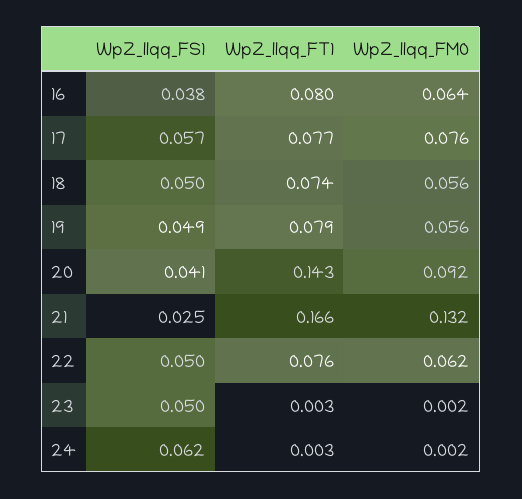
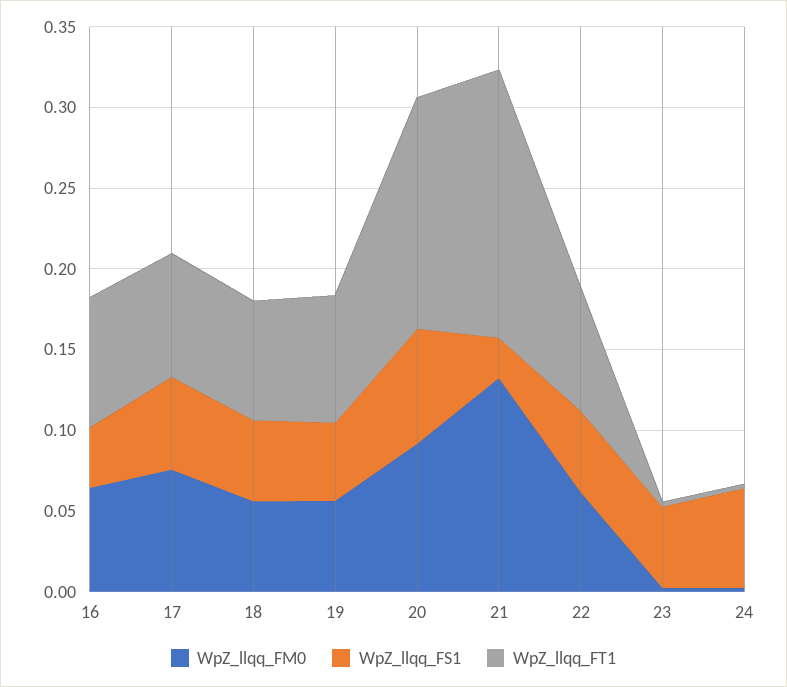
  {
    "WpZ_llqq_FS1": {
      "16": 0.038,
      "17": 0.057,
      "18": 0.05,
      "19": 0.049,
-     "20": 0.041,
+     "20": 0.07,
      "21": 0.025,
      "22": 0.05,
      "23": 0.05,
      "24": 0.062
    },
    "WpZ_llqq_FT1": {
      "16": 0.08,
      "17": 0.077,
      "18": 0.074,
      "19": 0.079,
      "20": 0.143,
      "21": 0.166,
      "22": 0.076,
      "23": 0.003,
      "24": 0.003
    },
    "WpZ_llqq_FM0": {
      "16": 0.064,
      "17": 0.076,
      "18": 0.056,
      "19": 0.056,
      "20": 0.092,
      "21": 0.132,
      "22": 0.062,
      "23": 0.002,
      "24": 0.002
    }
  }

